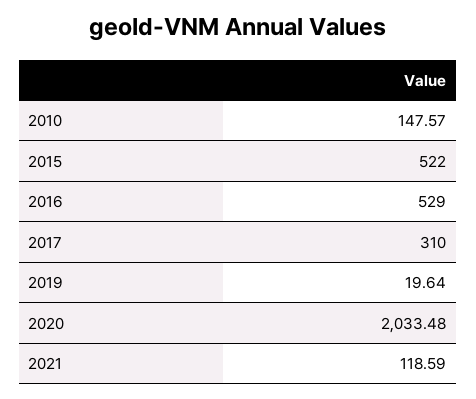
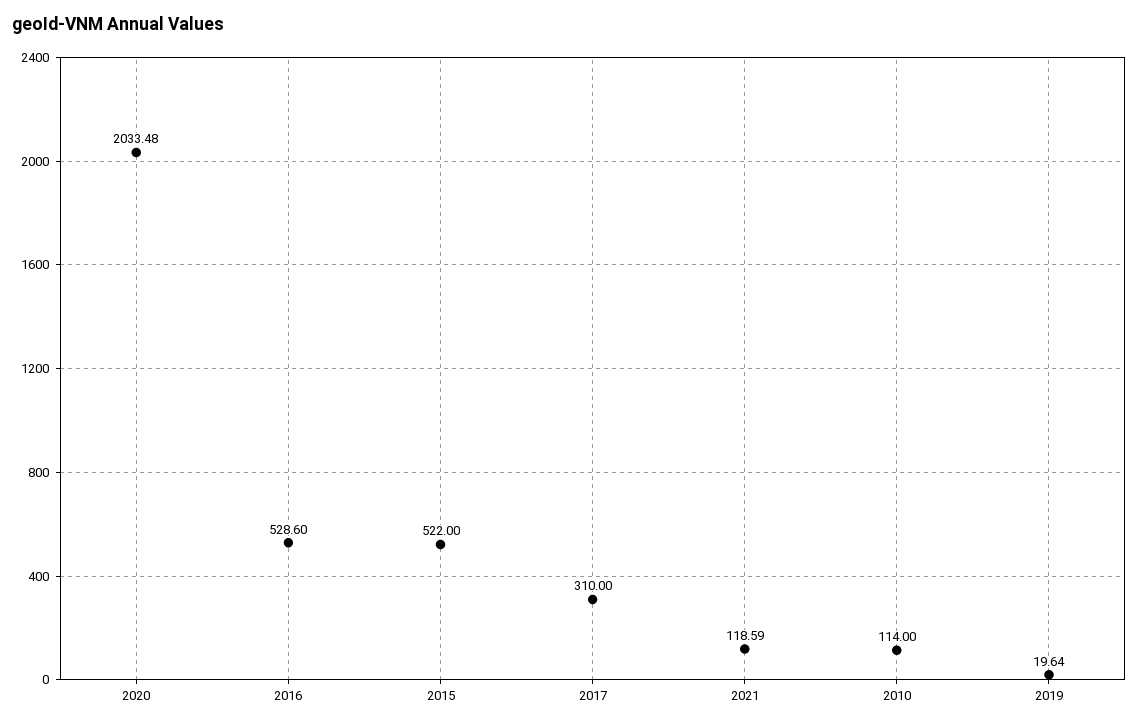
  {
-   "2010": 147.57,
+   "2010": 114,
    "2015": 522,
-   "2016": 529,
+   "2016": 528.6,
    "2017": 310,
    "2019": 19.64,
    "2020": 2033.48,
    "2021": 118.59
  }

